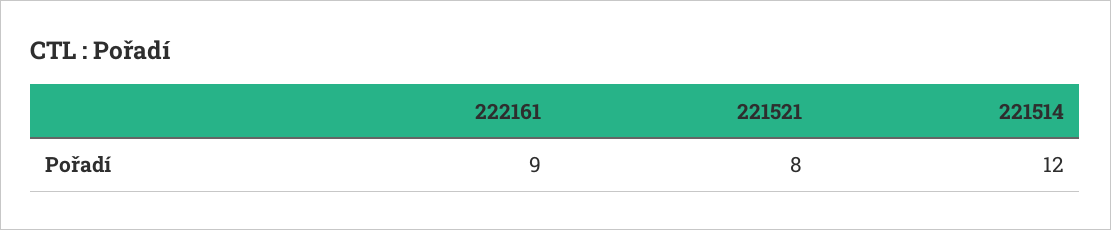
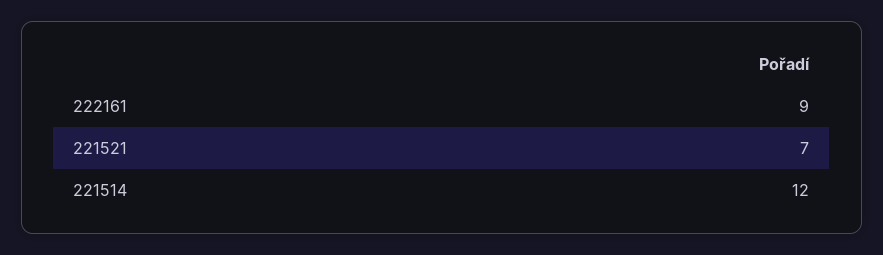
  {
    "222161": 9,
-   "221521": 8,
+   "221521": 7,
    "221514": 12
  }

